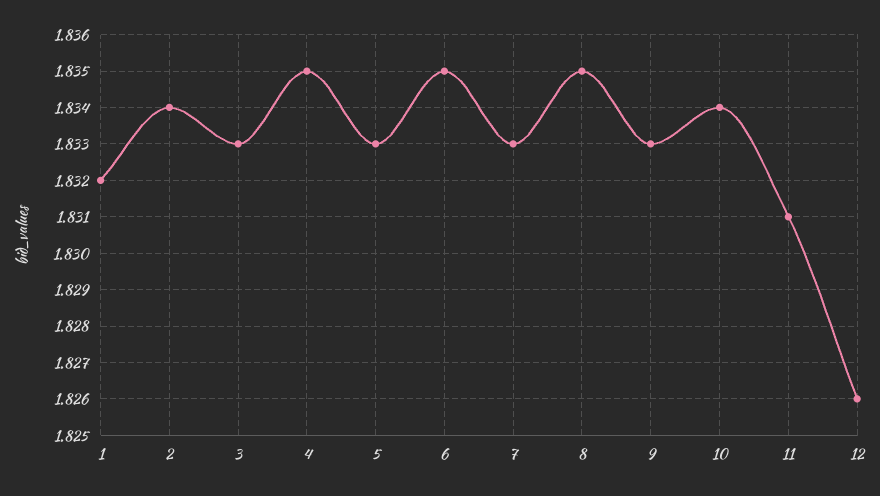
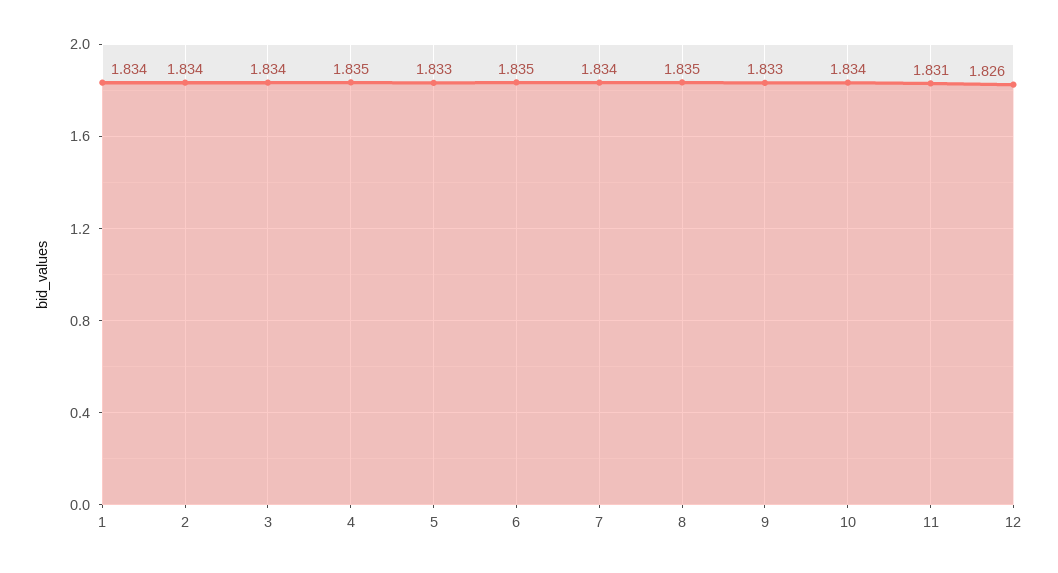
  {
-   "1": 1.832,
+   "1": 1.834,
    "2": 1.834,
-   "3": 1.833,
+   "3": 1.834,
    "4": 1.835,
    "5": 1.833,
    "6": 1.835,
-   "7": 1.833,
+   "7": 1.834,
    "8": 1.835,
    "9": 1.833,
    "10": 1.834,
    "11": 1.831,
    "12": 1.826
  }

